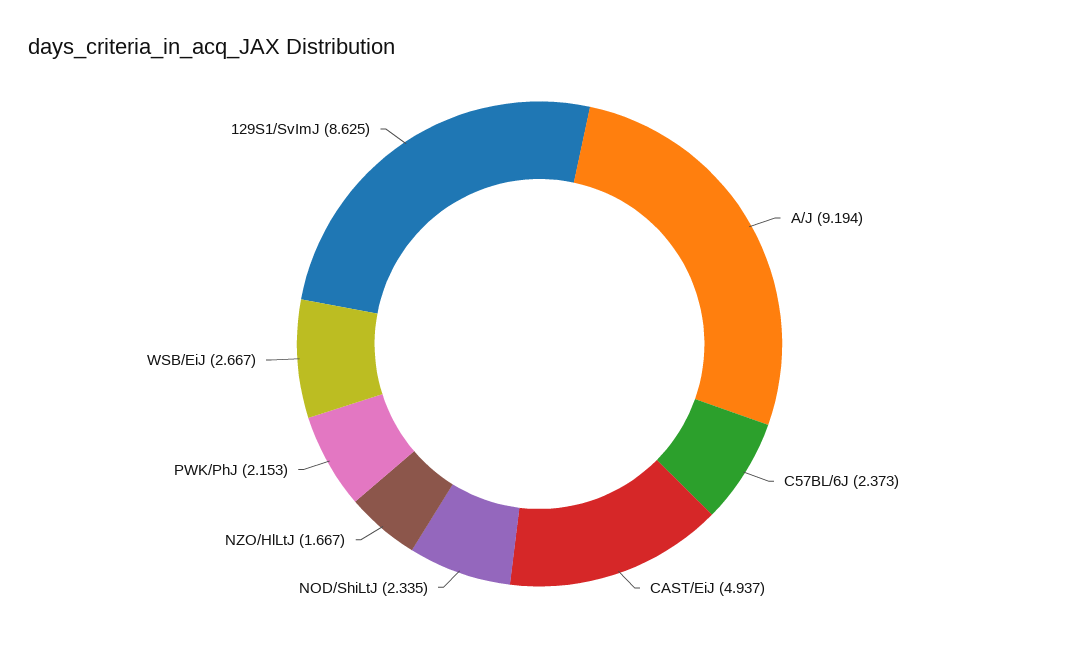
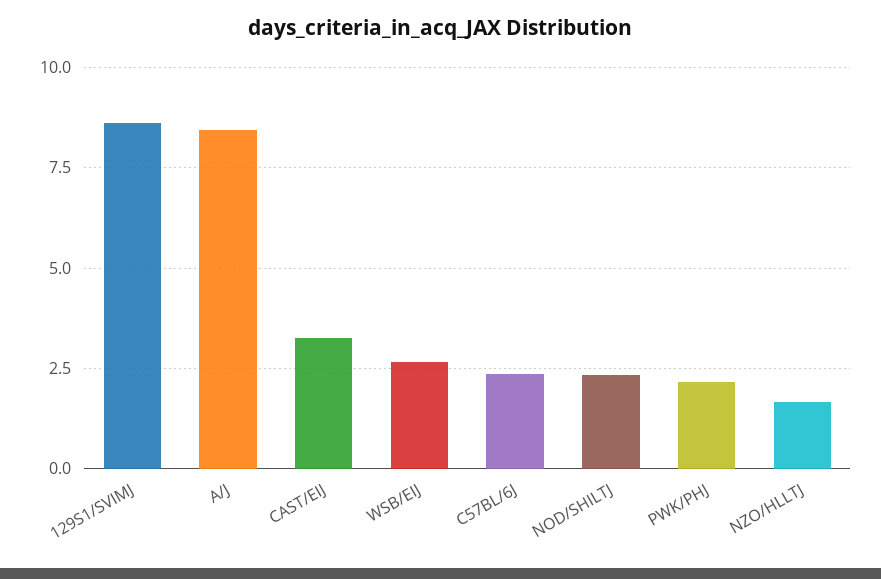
  {
-   "A/J": 9.194,
+   "A/J": 8.5,
    "C57BL/6J": 2.373,
-   "CAST/EiJ": 4.937,
+   "CAST/EiJ": 3.25,
    "NOD/ShiLtJ": 2.335,
    "NZO/HlLtJ": 1.667,
    "PWK/PhJ": 2.153,
    "WSB/EiJ": 2.667,
    "129S1/SvImJ": 8.625
  }

